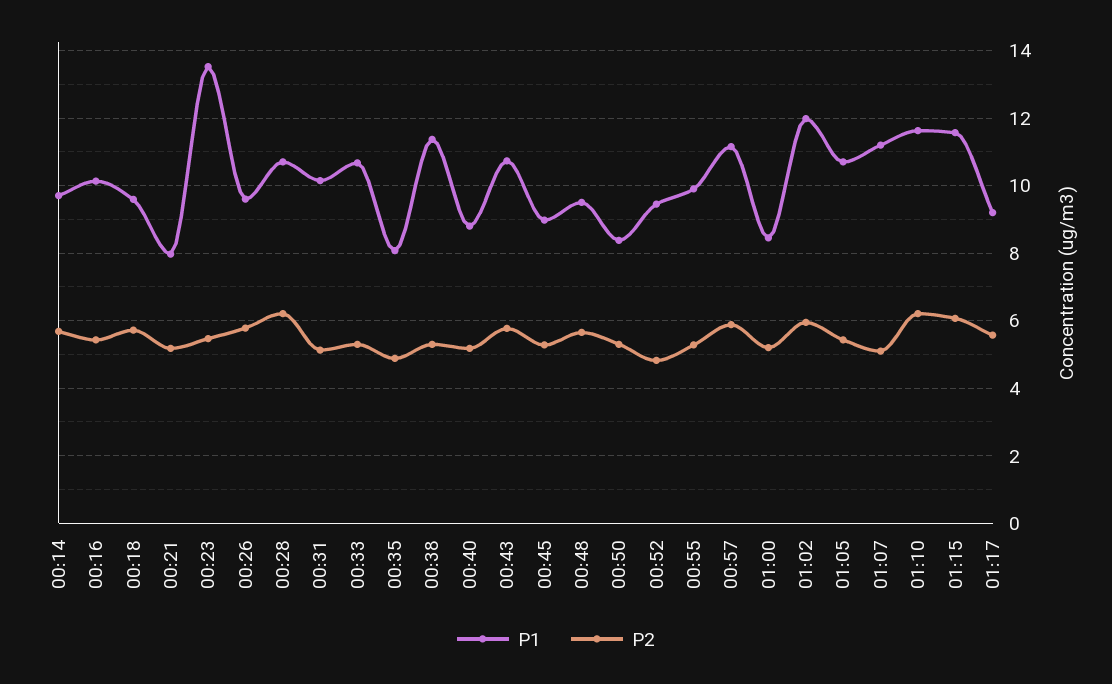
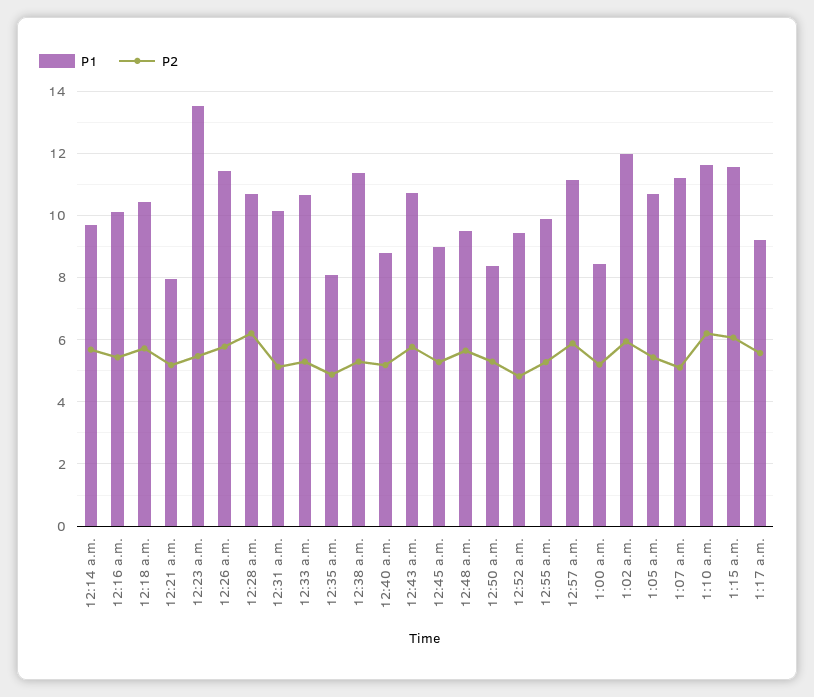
  {
    "P1": {
      "00:14": 9.8,
      "00:16": 10.2,
-     "00:18": 9.6,
+     "00:18": 10.4,
      "00:21": 8,
      "00:23": 13.6,
-     "00:26": 9.6,
+     "00:26": 11.4,
      "00:28": 10.8,
      "00:31": 10.2,
      "00:33": 10.6,
      "00:35": 8,
      "00:38": 11.4,
      "00:40": 8.8,
      "00:43": 10.8,
      "00:45": 9,
      "00:48": 9.6,
      "00:50": 8.4,
      "00:52": 9.4,
      "00:55": 10,
      "00:57": 11.2,
      "01:00": 8.4,
      "01:02": 12,
      "01:05": 10.8,
      "01:07": 11.2,
      "01:10": 11.6,
      "01:15": 11.6,
      "01:17": 9.2
    },
    "P2": {
      "00:14": 5.6,
      "00:16": 5.4,
      "00:18": 5.8,
      "00:21": 5.2,
      "00:23": 5.4,
      "00:26": 5.8,
      "00:28": 6.2,
      "00:31": 5.2,
      "00:33": 5.4,
      "00:35": 4.8,
      "00:38": 5.4,
      "00:40": 5.2,
      "00:43": 5.8,
      "00:45": 5.2,
      "00:48": 5.6,
      "00:50": 5.4,
      "00:52": 4.8,
      "00:55": 5.2,
      "00:57": 5.8,
      "01:00": 5.2,
      "01:02": 6,
      "01:05": 5.4,
      "01:07": 5.2,
      "01:10": 6.2,
      "01:15": 6,
      "01:17": 5.6
    }
  }

